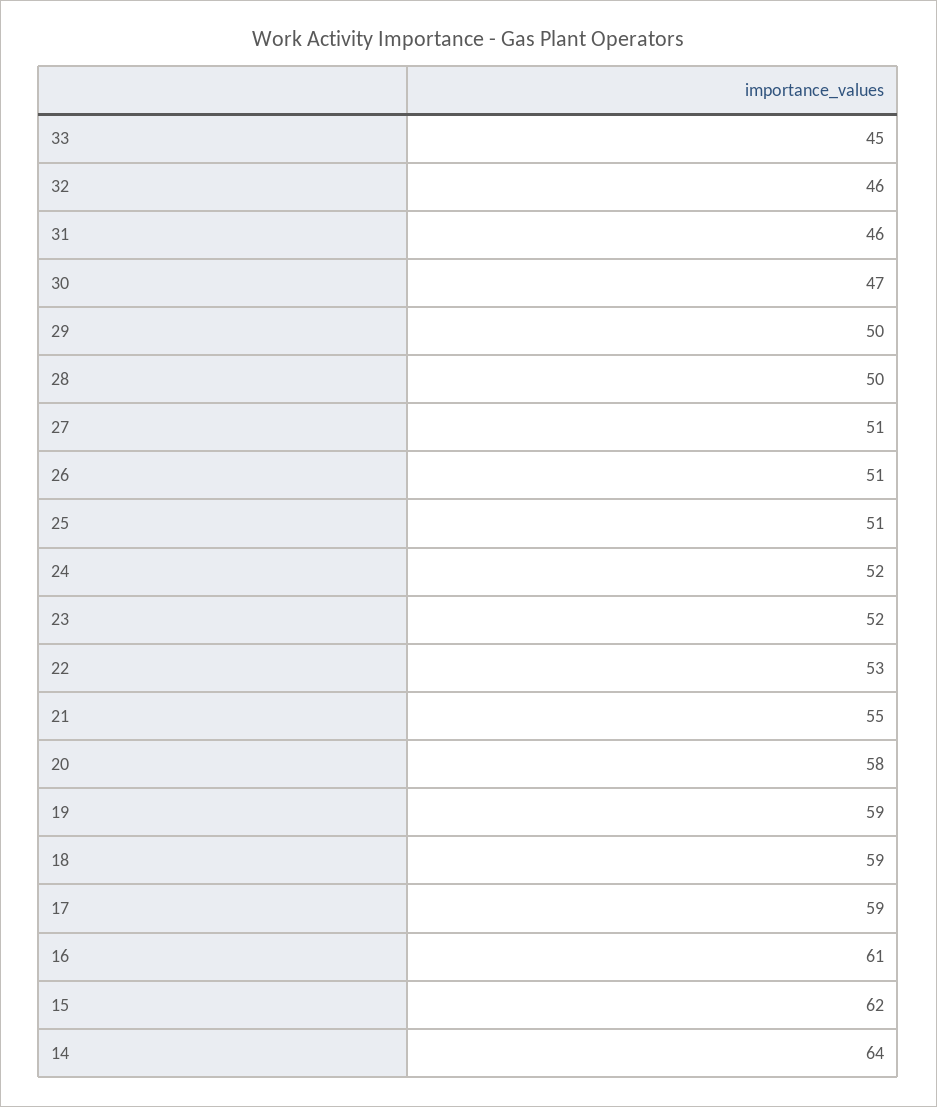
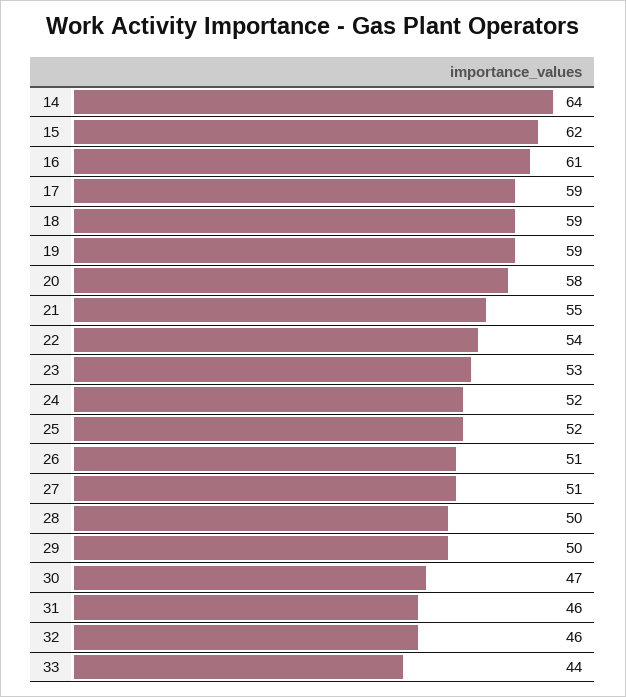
  {
-   "33": 45,
+   "33": 44,
    "32": 46,
    "31": 46,
    "30": 47,
    "29": 50,
    "28": 50,
    "27": 51,
    "26": 51,
-   "25": 51,
+   "25": 52,
    "24": 52,
-   "23": 52,
+   "23": 53,
-   "22": 53,
+   "22": 54,
    "21": 55,
    "20": 58,
    "19": 59,
    "18": 59,
    "17": 59,
    "16": 61,
    "15": 62,
    "14": 64
  }

